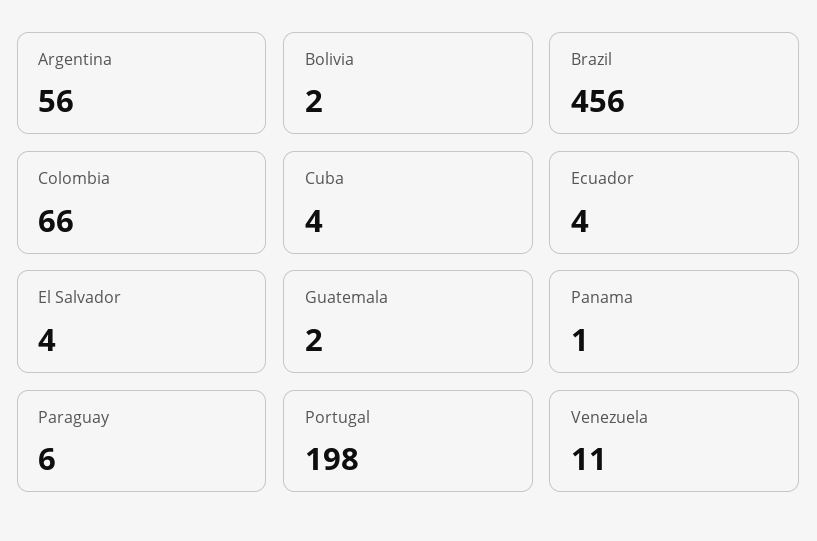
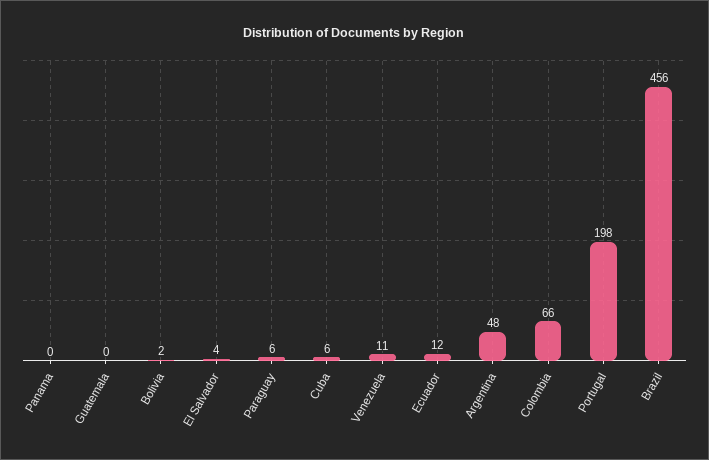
  {
-   "Argentina": 56,
+   "Argentina": 48,
    "Bolivia": 2,
    "Brazil": 456,
    "Colombia": 66,
-   "Cuba": 4,
+   "Cuba": 6,
-   "Ecuador": 4,
+   "Ecuador": 12,
    "El Salvador": 4,
-   "Guatemala": 2,
+   "Guatemala": 0,
-   "Panama": 1,
+   "Panama": 0,
    "Paraguay": 6,
    "Portugal": 198,
    "Venezuela": 11
  }

